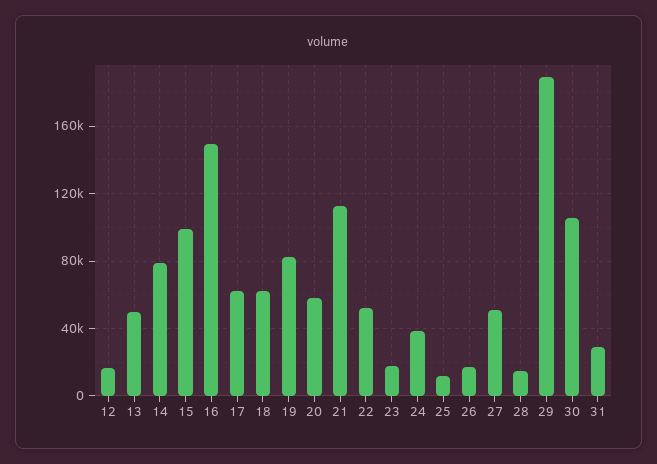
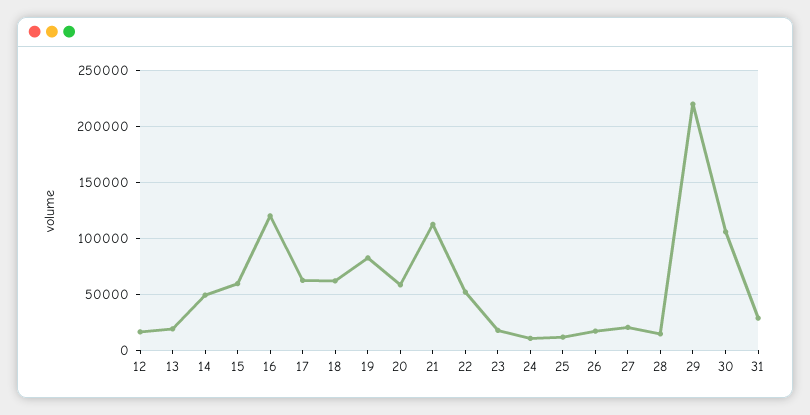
  {
    "12": 15000,
-   "13": 50000,
+   "13": 20000,
-   "14": 80000,
+   "14": 50000,
-   "15": 100000,
+   "15": 60000,
-   "16": 150000,
+   "16": 120000,
    "17": 60000,
    "18": 60000,
    "19": 85000,
    "20": 60000,
    "21": 115000,
    "22": 50000,
    "23": 20000,
-   "24": 40000,
+   "24": 10000,
    "25": 10000,
    "26": 15000,
-   "27": 50000,
+   "27": 20000,
    "28": 15000,
-   "29": 190000,
+   "29": 220000,
    "30": 105000,
    "31": 30000
  }

